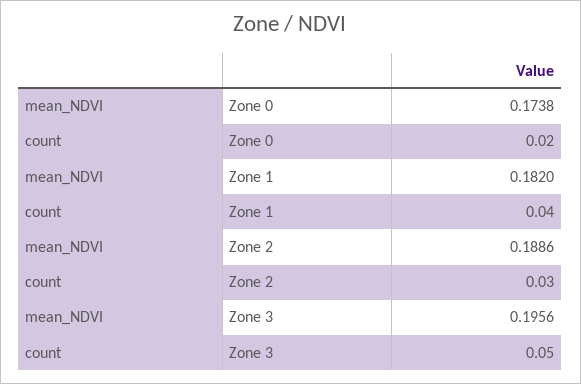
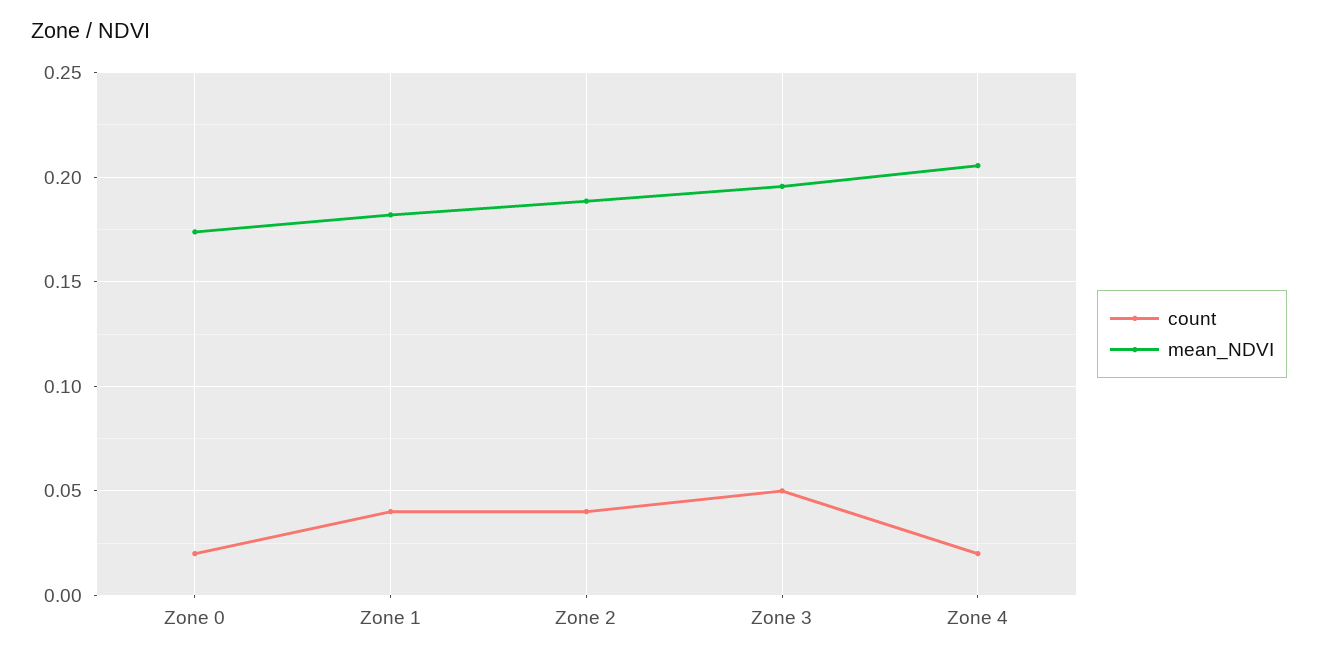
  {
    "mean_NDVI": {
      "Zone 0": 0.1738,
      "Zone 1": 0.182,
      "Zone 2": 0.1886,
-     "Zone 3": 0.1956
+     "Zone 3": 0.1956,
+     "Zone 4": 0.205
    },
    "count": {
      "Zone 0": 0.02,
      "Zone 1": 0.04,
-     "Zone 2": 0.03,
+     "Zone 2": 0.04,
-     "Zone 3": 0.05
+     "Zone 3": 0.05,
+     "Zone 4": 0.02
    }
  }

